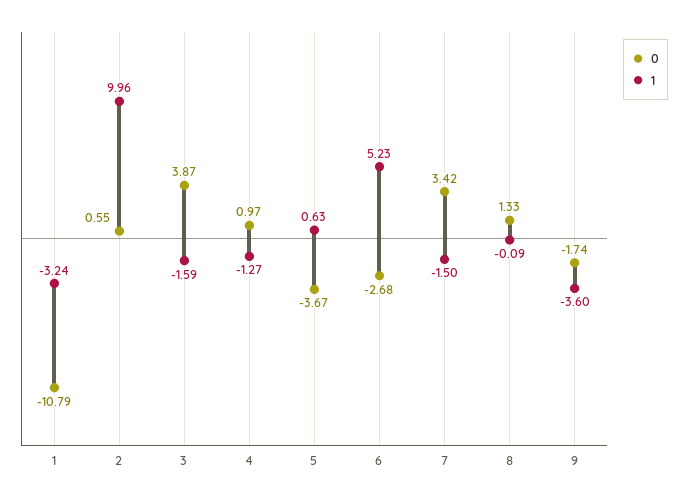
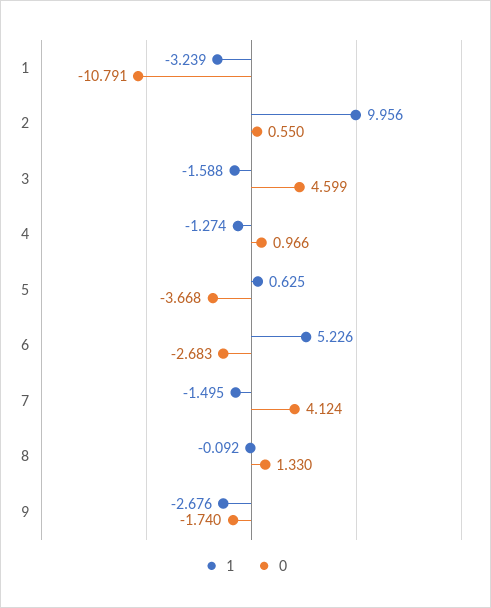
  {
    "0": {
      "1": -10.791,
      "2": 0.55,
-     "3": 3.87,
+     "3": 4.599,
      "4": 0.966,
      "5": -3.668,
      "6": -2.683,
-     "7": 3.42,
+     "7": 4.124,
      "8": 1.33,
      "9": -1.74
    },
    "1": {
      "1": -3.239,
      "2": 9.956,
      "3": -1.588,
      "4": -1.274,
      "5": 0.625,
      "6": 5.226,
      "7": -1.495,
      "8": -0.092,
-     "9": -3.6
+     "9": -2.676
    }
  }

